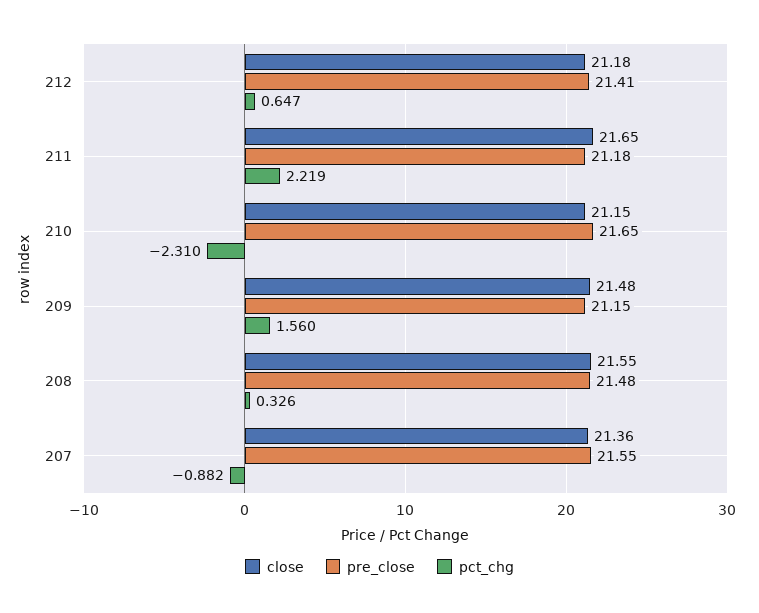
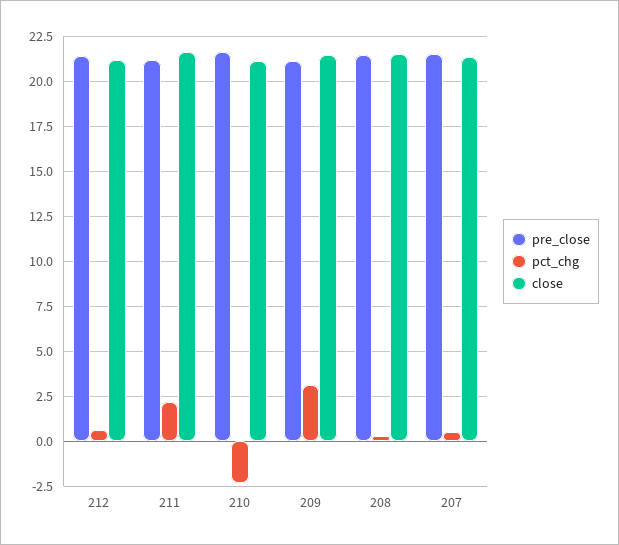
  {
    "close": {
      "212": 21.18,
      "211": 21.65,
      "210": 21.15,
      "209": 21.48,
      "208": 21.55,
      "207": 21.36
    },
    "pre_close": {
      "212": 21.41,
      "211": 21.18,
      "210": 21.65,
      "209": 21.15,
      "208": 21.48,
      "207": 21.55
    },
    "pct_chg": {
      "212": 0.647,
      "211": 2.219,
      "210": -2.31,
-     "209": 1.56,
+     "209": 3,
      "208": 0.326,
-     "207": -0.882
+     "207": 0.5
    }
  }

